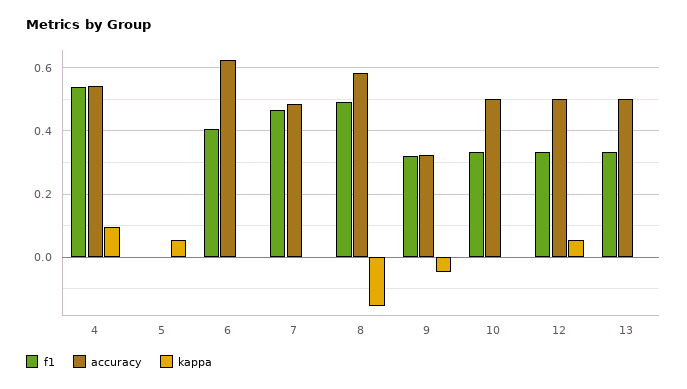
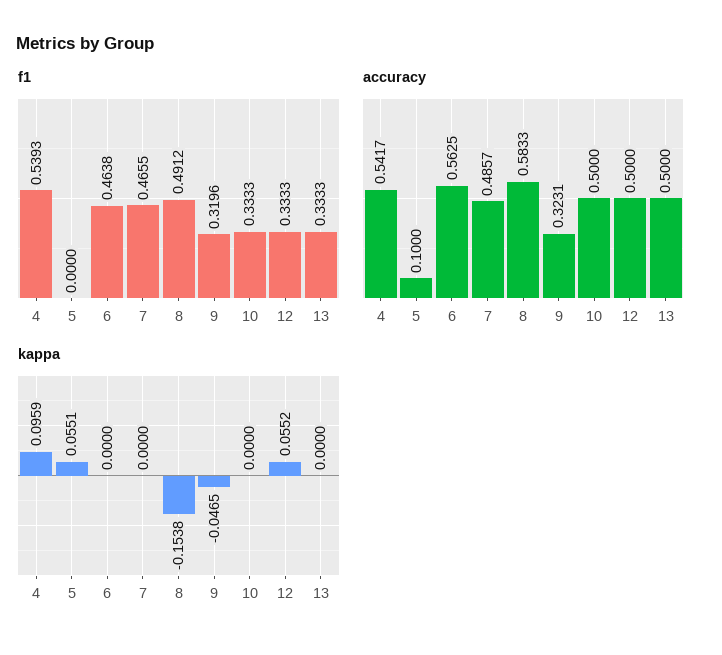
  {
    "f1": {
      "4": 0.5393,
      "5": 0,
-     "6": 0.4,
+     "6": 0.4638,
      "7": 0.4655,
      "8": 0.4912,
      "9": 0.3196,
      "10": 0.3333,
      "12": 0.3333,
      "13": 0.3333
    },
    "accuracy": {
      "4": 0.5417,
-     "5": 0,
+     "5": 0.1,
-     "6": 0.62,
+     "6": 0.5625,
      "7": 0.4857,
      "8": 0.5833,
      "9": 0.3231,
      "10": 0.5,
      "12": 0.5,
      "13": 0.5
    },
    "kappa": {
      "4": 0.0959,
      "5": 0.0551,
      "6": 0,
      "7": 0,
      "8": -0.1538,
      "9": -0.0465,
      "10": 0,
      "12": 0.0552,
      "13": 0
    }
  }

